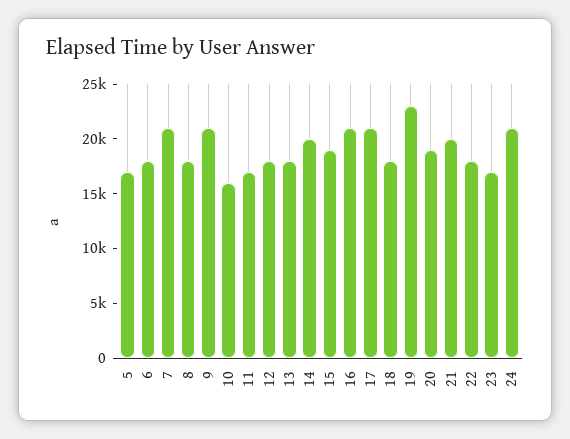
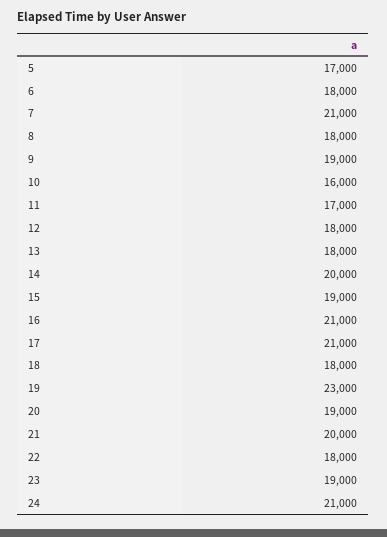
  {
    "5": 17000,
    "6": 18000,
    "7": 21000,
    "8": 18000,
-   "9": 21000,
+   "9": 19000,
    "10": 16000,
    "11": 17000,
    "12": 18000,
    "13": 18000,
    "14": 20000,
    "15": 19000,
    "16": 21000,
    "17": 21000,
    "18": 18000,
    "19": 23000,
    "20": 19000,
    "21": 20000,
    "22": 18000,
-   "23": 17000,
+   "23": 19000,
    "24": 21000
  }

